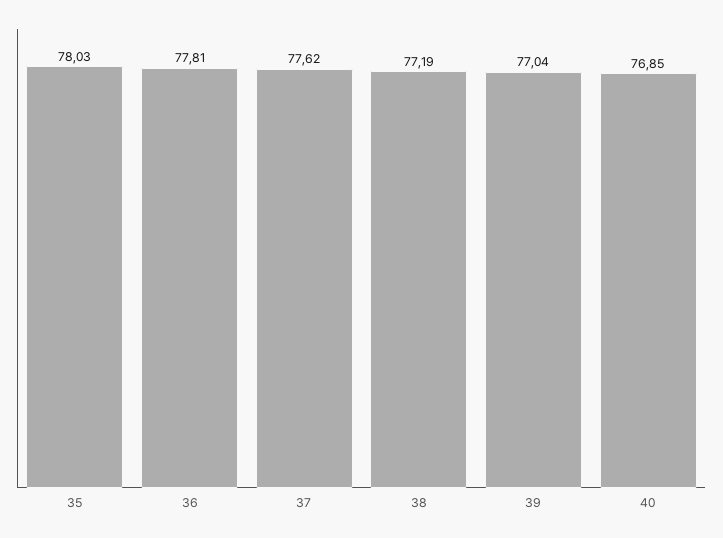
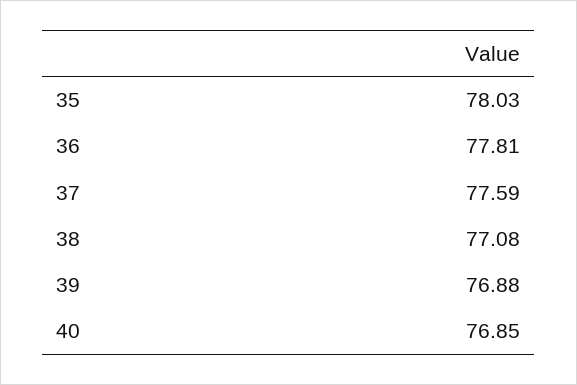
  {
    "35": 78.03,
    "36": 77.81,
-   "37": 77.62,
+   "37": 77.59,
-   "38": 77.19,
+   "38": 77.08,
-   "39": 77.04,
+   "39": 76.88,
    "40": 76.85
  }

